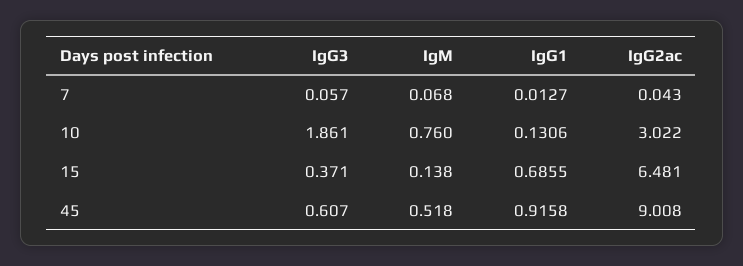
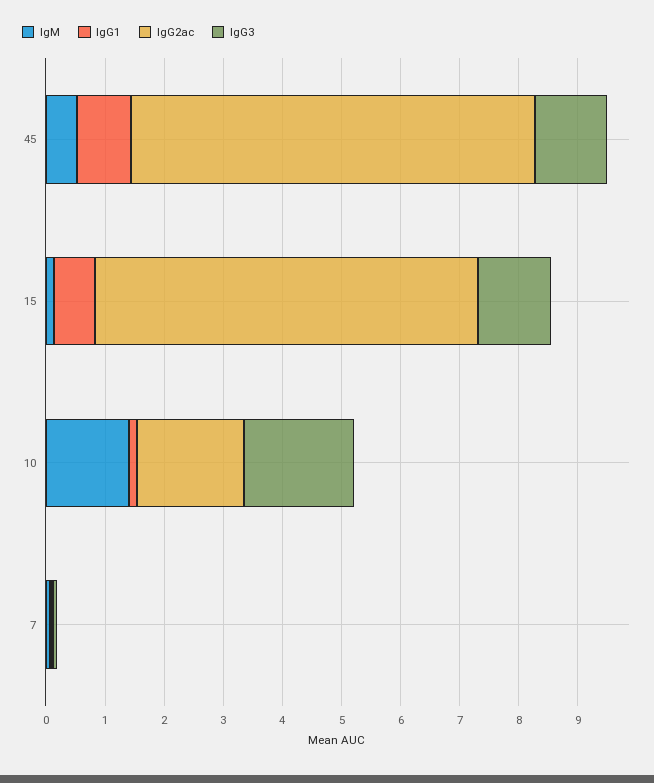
  {
    "IgG3": {
      "7": 0.057,
      "10": 1.861,
-     "15": 0.371,
+     "15": 1.2,
-     "45": 0.607
+     "45": 1.2
    },
    "IgM": {
      "7": 0.068,
-     "10": 0.76,
+     "10": 1.4,
      "15": 0.138,
      "45": 0.518
    },
    "IgG1": {
      "7": 0.0127,
      "10": 0.1306,
      "15": 0.6855,
      "45": 0.9158
    },
    "IgG2ac": {
      "7": 0.043,
-     "10": 3.022,
+     "10": 1.8,
      "15": 6.481,
-     "45": 9.008
+     "45": 6.8
    }
  }

